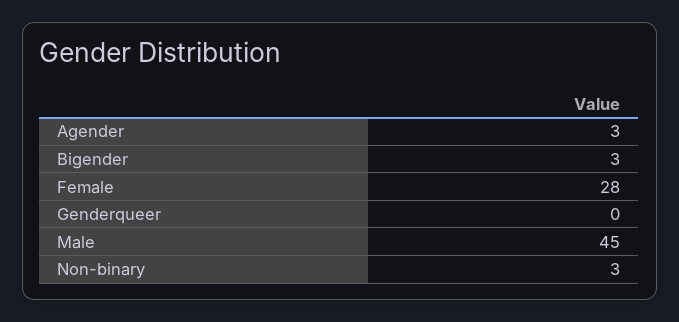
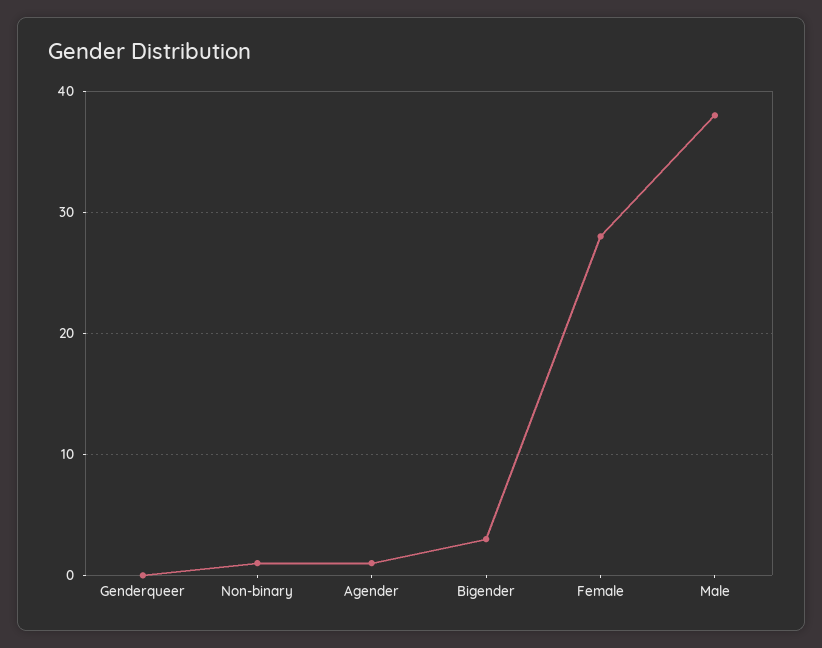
  {
-   "Agender": 3,
+   "Agender": 1,
    "Bigender": 3,
    "Female": 28,
    "Genderqueer": 0,
-   "Male": 45,
+   "Male": 38,
-   "Non-binary": 3
+   "Non-binary": 1
  }

